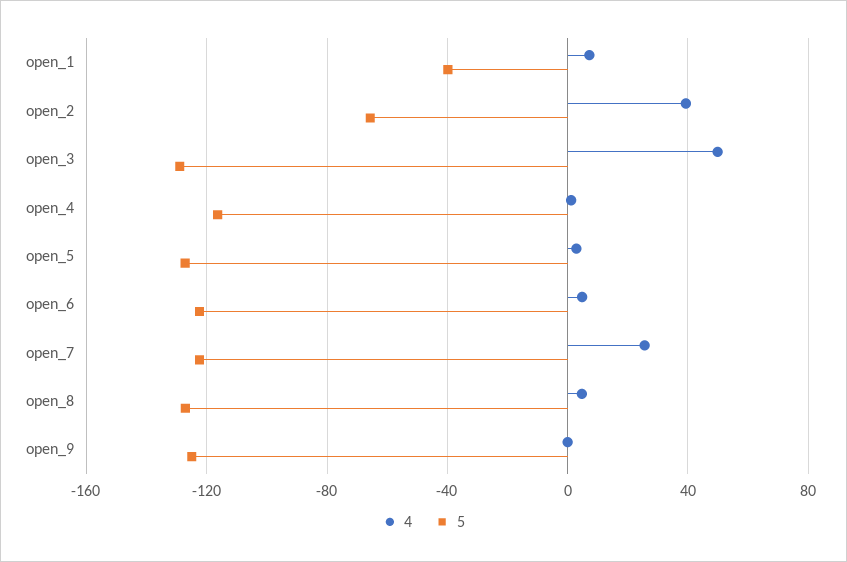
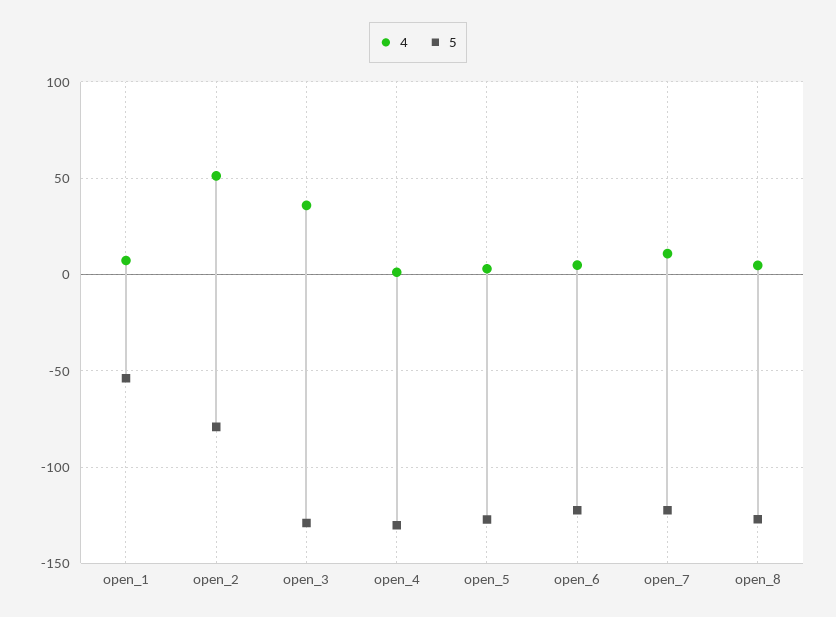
  {
    "4": {
      "open_1": 5,
-     "open_2": 40,
+     "open_2": 50,
-     "open_3": 50,
+     "open_3": 35,
      "open_4": 0,
      "open_5": 5,
      "open_6": 5,
-     "open_7": 25,
+     "open_7": 10,
-     "open_8": 5,
+     "open_8": 5
-     "open_9": 0
    },
    "5": {
-     "open_1": -40,
+     "open_1": -55,
-     "open_2": -65,
+     "open_2": -80,
      "open_3": -130,
-     "open_4": -115,
+     "open_4": -130,
      "open_5": -125,
      "open_6": -120,
      "open_7": -120,
-     "open_8": -125,
+     "open_8": -125
-     "open_9": -125
    }
  }

